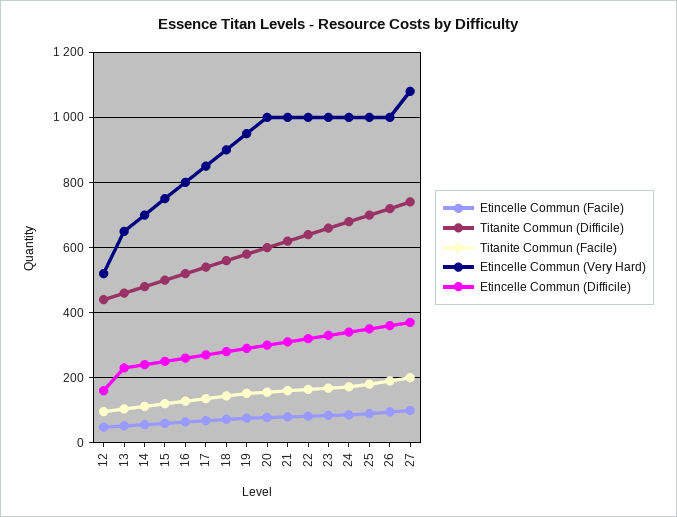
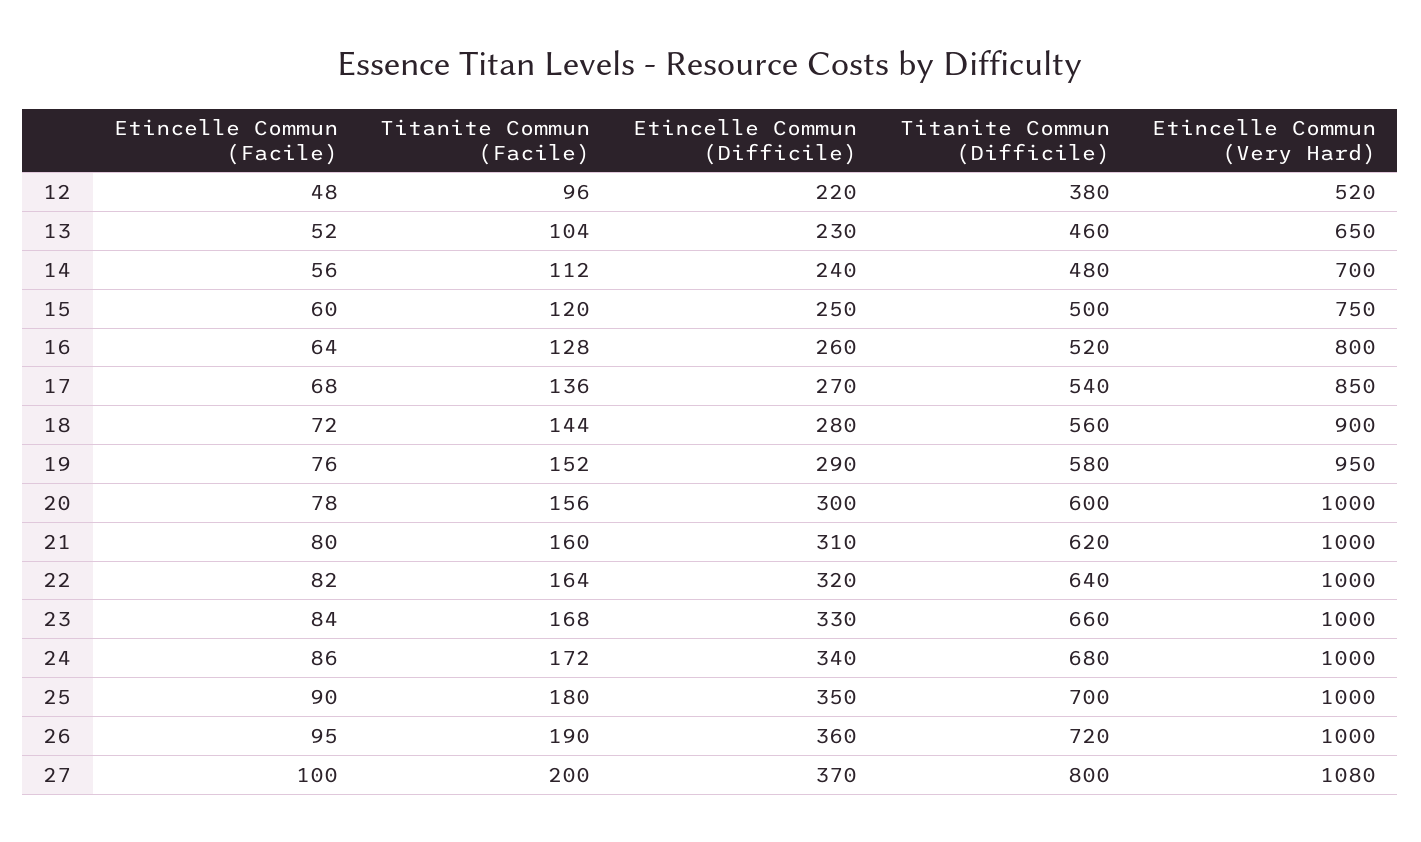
  {
    "Etincelle Commun (Facile)": {
      "12": 48,
      "13": 52,
      "14": 56,
      "15": 60,
      "16": 64,
      "17": 68,
      "18": 72,
      "19": 76,
      "20": 78,
      "21": 80,
      "22": 82,
      "23": 84,
      "24": 86,
      "25": 90,
      "26": 95,
      "27": 100
    },
    "Titanite Commun (Difficile)": {
-     "12": 440,
+     "12": 380,
      "13": 460,
      "14": 480,
      "15": 500,
      "16": 520,
      "17": 540,
      "18": 560,
      "19": 580,
      "20": 600,
      "21": 620,
      "22": 640,
      "23": 660,
      "24": 680,
      "25": 700,
      "26": 720,
-     "27": 740
+     "27": 800
    },
    "Titanite Commun (Facile)": {
      "12": 96,
      "13": 104,
      "14": 112,
      "15": 120,
      "16": 128,
      "17": 136,
      "18": 144,
      "19": 152,
      "20": 156,
      "21": 160,
      "22": 164,
      "23": 168,
      "24": 172,
      "25": 180,
      "26": 190,
      "27": 200
    },
    "Etincelle Commun (Very Hard)": {
      "12": 520,
      "13": 650,
      "14": 700,
      "15": 750,
      "16": 800,
      "17": 850,
      "18": 900,
      "19": 950,
      "20": 1000,
      "21": 1000,
      "22": 1000,
      "23": 1000,
      "24": 1000,
      "25": 1000,
      "26": 1000,
      "27": 1080
    },
    "Etincelle Commun (Difficile)": {
-     "12": 160,
+     "12": 220,
      "13": 230,
      "14": 240,
      "15": 250,
      "16": 260,
      "17": 270,
      "18": 280,
      "19": 290,
      "20": 300,
      "21": 310,
      "22": 320,
      "23": 330,
      "24": 340,
      "25": 350,
      "26": 360,
      "27": 370
    }
  }

